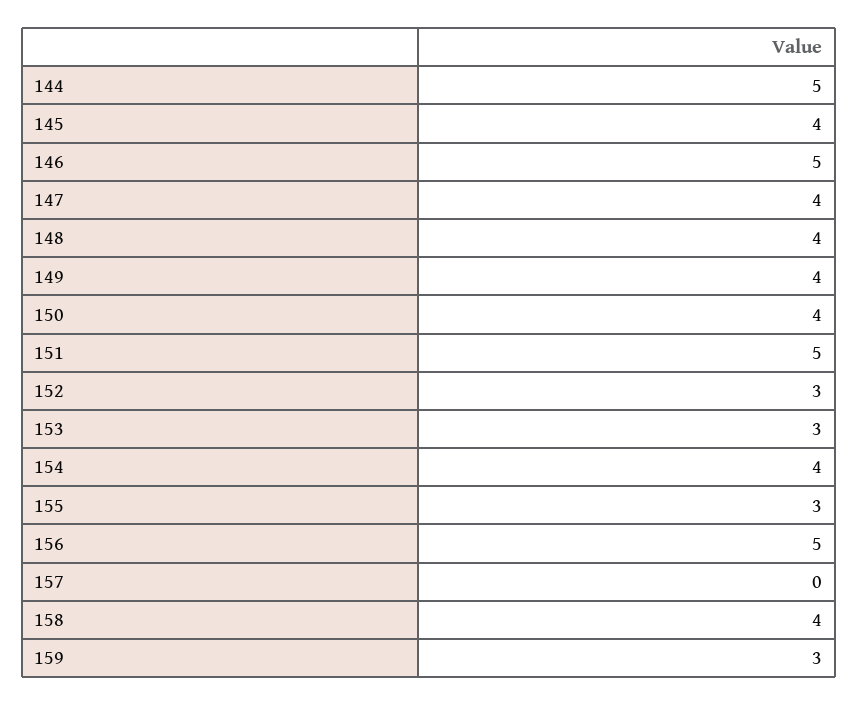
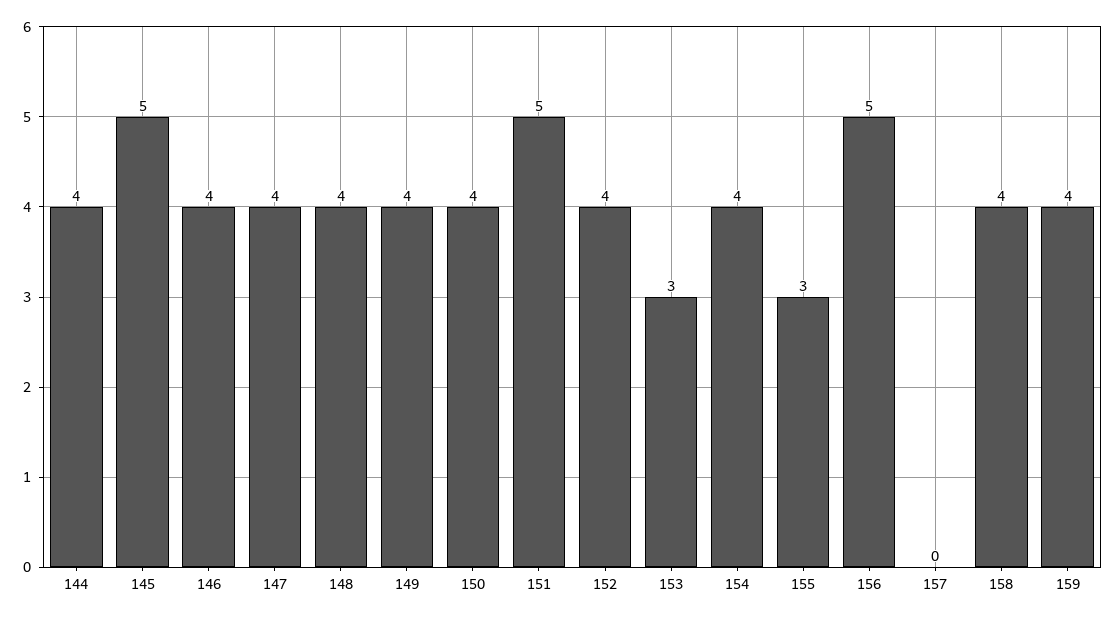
  {
-   "144": 5,
+   "144": 4,
-   "145": 4,
+   "145": 5,
-   "146": 5,
+   "146": 4,
    "147": 4,
    "148": 4,
    "149": 4,
    "150": 4,
    "151": 5,
-   "152": 3,
+   "152": 4,
    "153": 3,
    "154": 4,
    "155": 3,
    "156": 5,
    "157": 0,
    "158": 4,
-   "159": 3
+   "159": 4
  }

